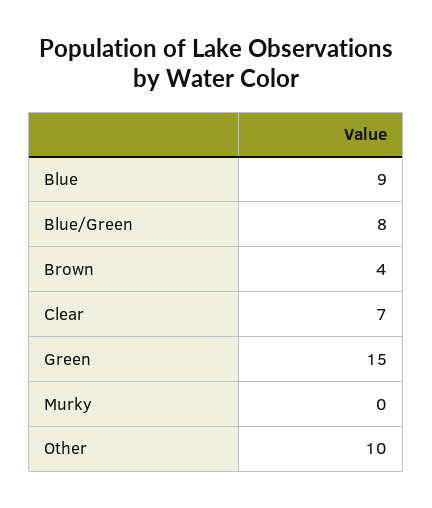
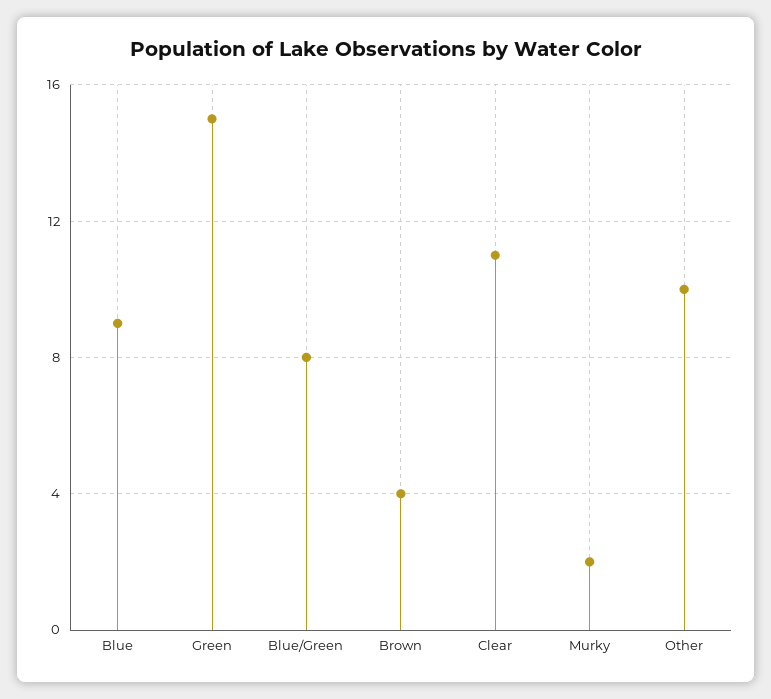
  {
    "Blue": 9,
    "Blue/Green": 8,
    "Brown": 4,
-   "Clear": 7,
+   "Clear": 11,
    "Green": 15,
-   "Murky": 0,
+   "Murky": 2,
    "Other": 10
  }

